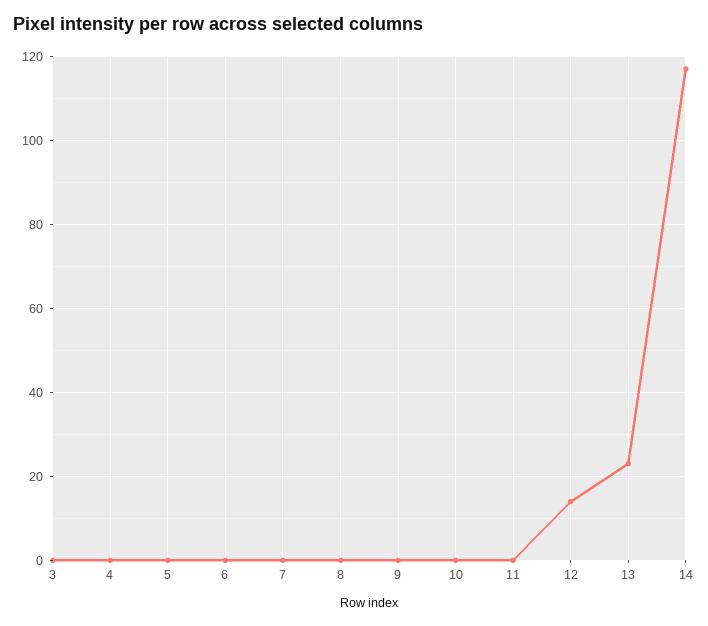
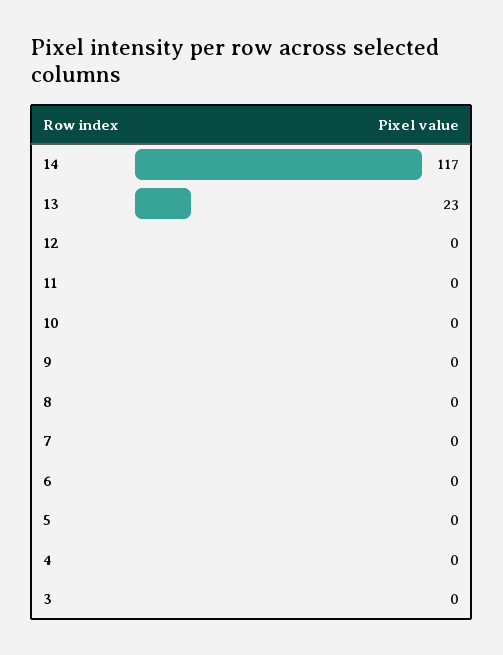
  {
    "3": 0,
    "4": 0,
    "5": 0,
    "6": 0,
    "7": 0,
    "8": 0,
    "9": 0,
    "10": 0,
    "11": 0,
-   "12": 15,
+   "12": 0,
    "13": 23,
    "14": 117
  }

